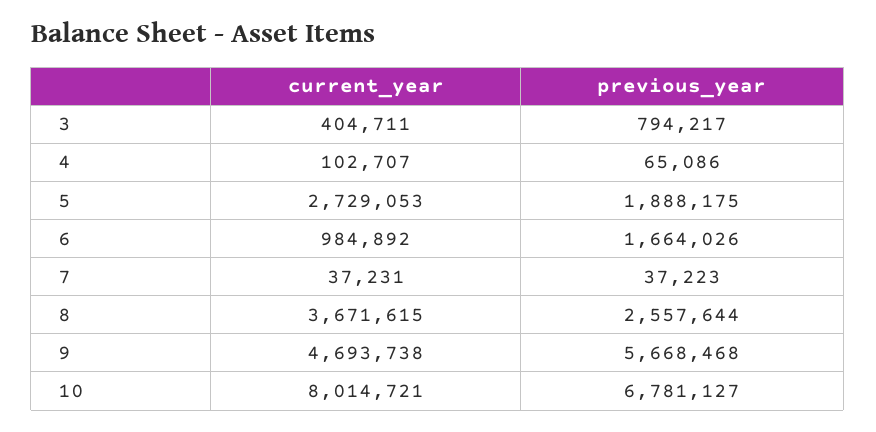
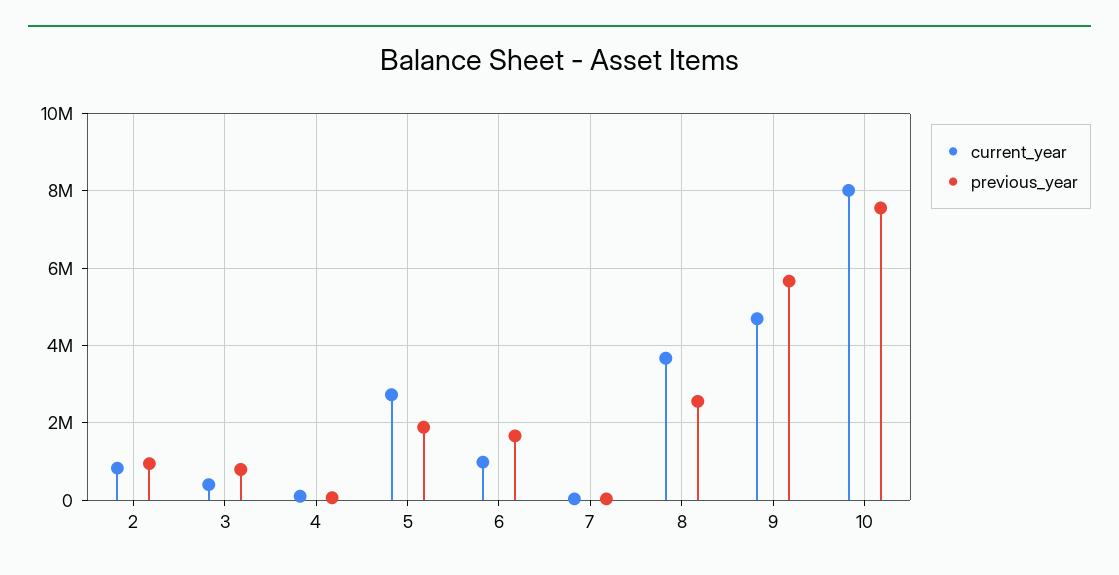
  {
    "current_year": {
      "3": 404711,
      "4": 102707,
      "5": 2729053,
      "6": 984892,
      "7": 37231,
      "8": 3671615,
      "9": 4693738,
-     "10": 8014721
+     "10": 8014721,
+     "2": 800000
    },
    "previous_year": {
      "3": 794217,
      "4": 65086,
      "5": 1888175,
      "6": 1664026,
      "7": 37223,
      "8": 2557644,
      "9": 5668468,
-     "10": 6781127
+     "10": 7600000,
+     "2": 1000000
    }
  }

